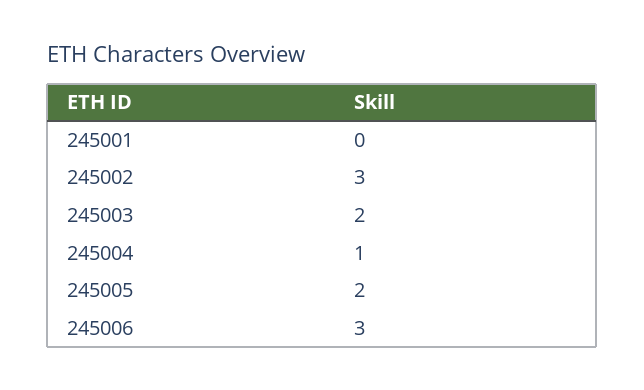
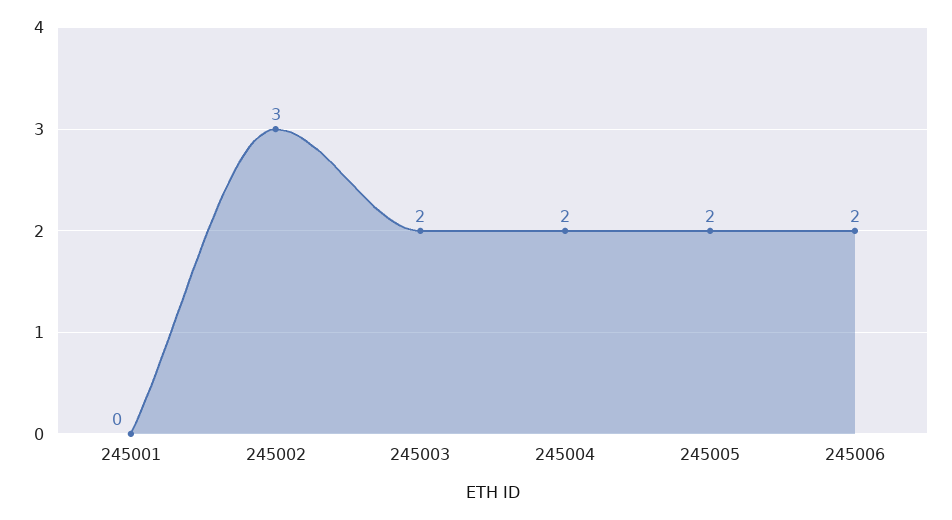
  {
    "245001": 0,
    "245002": 3,
    "245003": 2,
-   "245004": 1,
+   "245004": 2,
    "245005": 2,
-   "245006": 3
+   "245006": 2
  }

